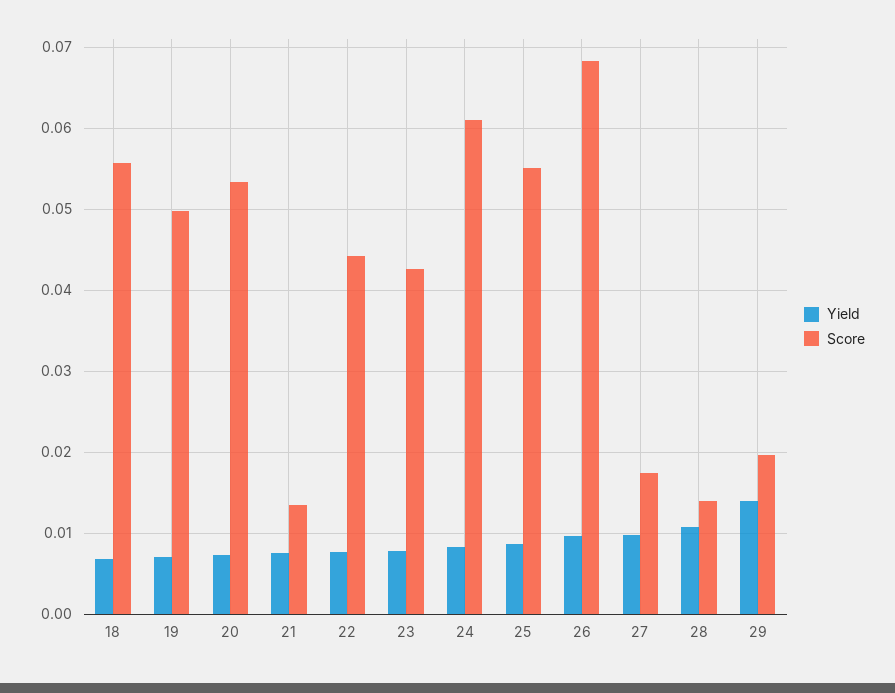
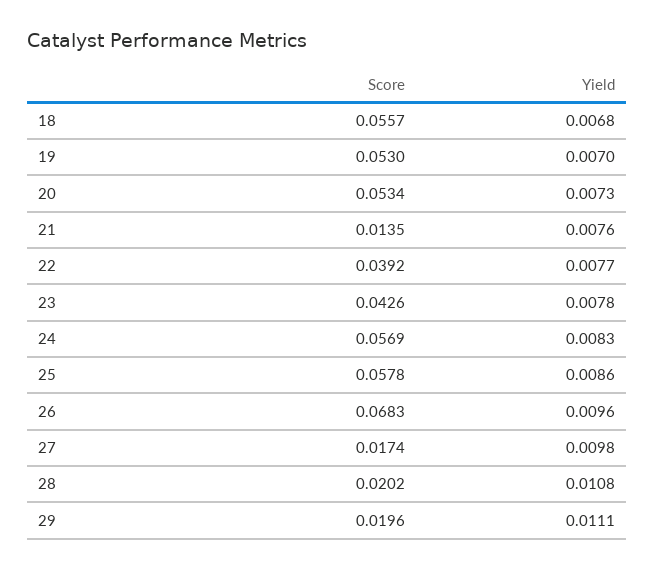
  {
    "Yield": {
      "18": 0.0068,
      "19": 0.007,
      "20": 0.0073,
      "21": 0.0076,
      "22": 0.0077,
      "23": 0.0078,
      "24": 0.0083,
      "25": 0.0086,
      "26": 0.0096,
      "27": 0.0098,
      "28": 0.0108,
-     "29": 0.014
+     "29": 0.0111
    },
    "Score": {
      "18": 0.0557,
-     "19": 0.05,
+     "19": 0.053,
      "20": 0.0534,
      "21": 0.0135,
-     "22": 0.044,
+     "22": 0.0392,
      "23": 0.0426,
-     "24": 0.061,
+     "24": 0.0569,
-     "25": 0.055,
+     "25": 0.0578,
      "26": 0.0683,
      "27": 0.0174,
-     "28": 0.014,
+     "28": 0.0202,
      "29": 0.0196
    }
  }

